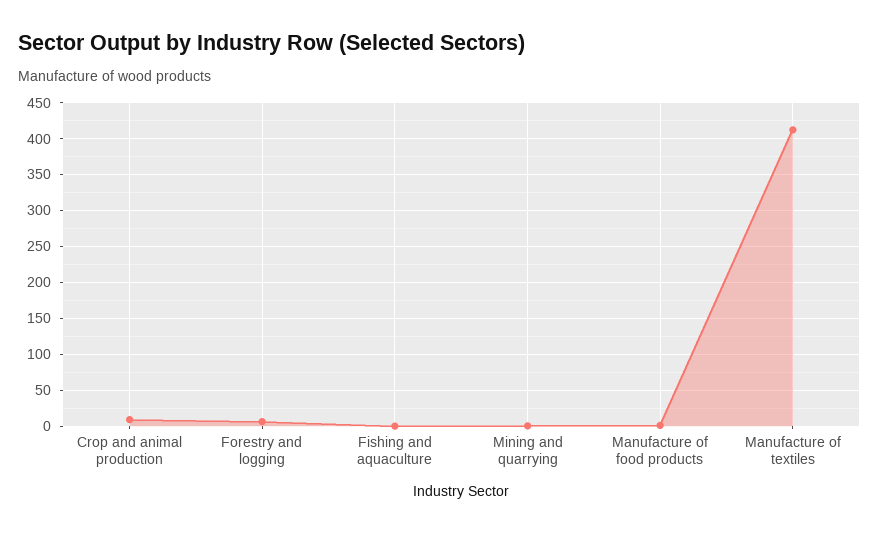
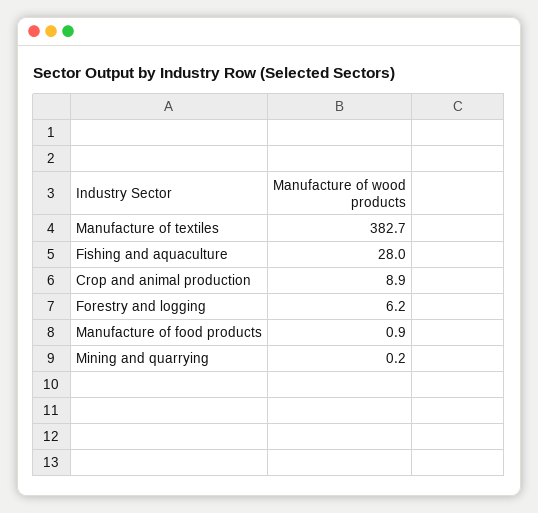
  {
    "Crop and animal production": 8.9,
    "Forestry and logging": 6.2,
-   "Fishing and aquaculture": 0,
+   "Fishing and aquaculture": 28,
    "Mining and quarrying": 0.2,
    "Manufacture of food products": 0.9,
-   "Manufacture of textiles": 410
+   "Manufacture of textiles": 382.7
  }

